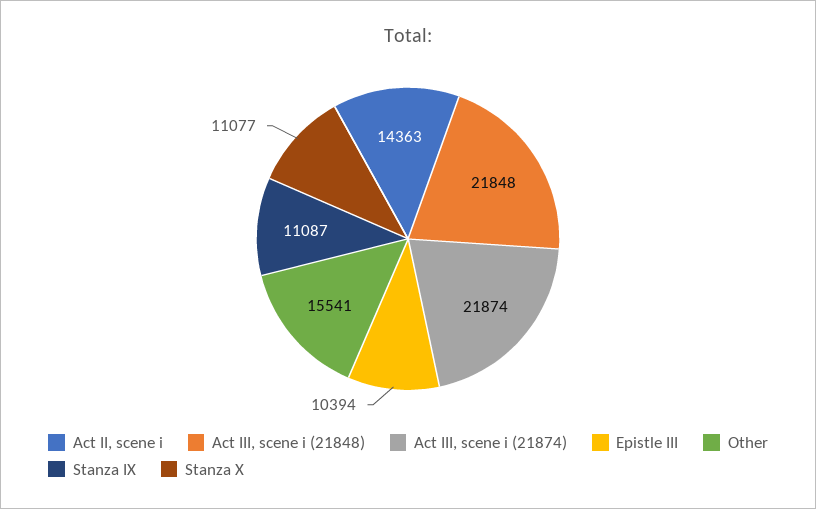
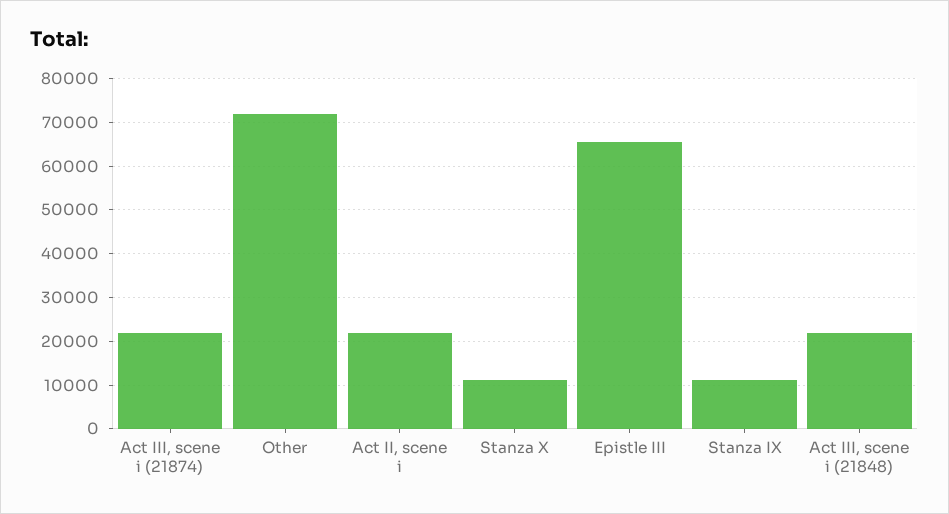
  {
-   "Act II, scene i": 14363,
+   "Act II, scene i": 22000,
    "Act III, scene i (21848)": 21848,
    "Act III, scene i (21874)": 21874,
-   "Epistle III": 10394,
+   "Epistle III": 66000,
-   "Other": 15541,
+   "Other": 72000,
    "Stanza IX": 11087,
    "Stanza X": 11077
  }

